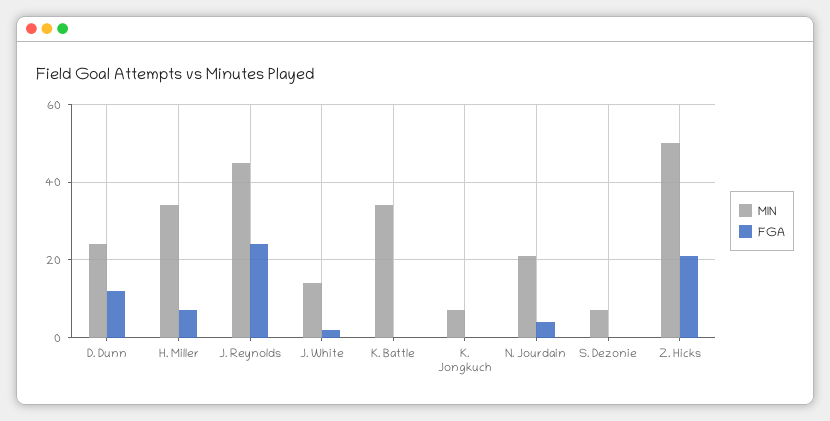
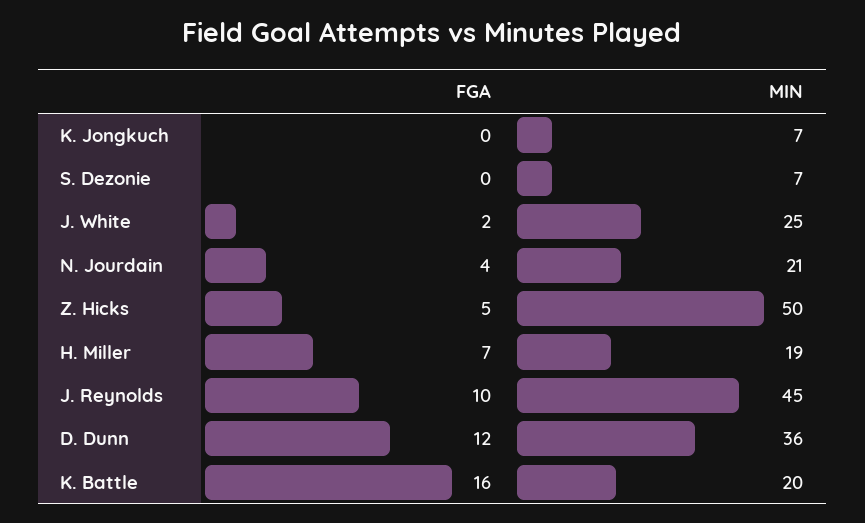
  {
    "MIN": {
-     "D. Dunn": 25,
+     "D. Dunn": 36,
-     "H. Miller": 35,
+     "H. Miller": 19,
      "J. Reynolds": 45,
-     "J. White": 15,
+     "J. White": 25,
-     "K. Battle": 35,
+     "K. Battle": 20,
      "K. Jongkuch": 7,
      "N. Jourdain": 21,
      "S. Dezonie": 7,
      "Z. Hicks": 50
    },
    "FGA": {
      "D. Dunn": 12,
      "H. Miller": 7,
-     "J. Reynolds": 25,
+     "J. Reynolds": 10,
      "J. White": 2,
-     "K. Battle": 0,
+     "K. Battle": 16,
      "K. Jongkuch": 0,
      "N. Jourdain": 4,
      "S. Dezonie": 0,
-     "Z. Hicks": 20
+     "Z. Hicks": 5
    }
  }

